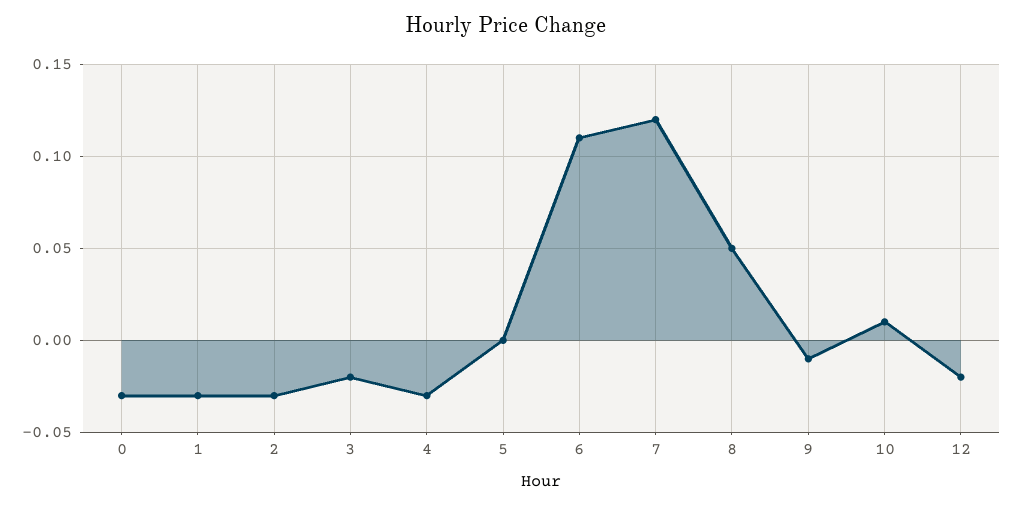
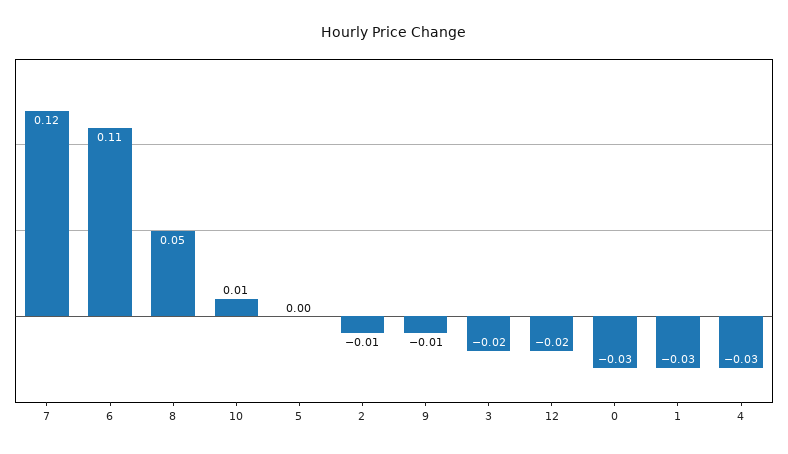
  {
    "0": -0.03,
    "1": -0.03,
-   "2": -0.03,
+   "2": -0.01,
    "3": -0.02,
    "4": -0.03,
    "5": 0,
    "6": 0.11,
    "7": 0.12,
    "8": 0.05,
    "9": -0.01,
    "10": 0.01,
    "12": -0.02
  }

